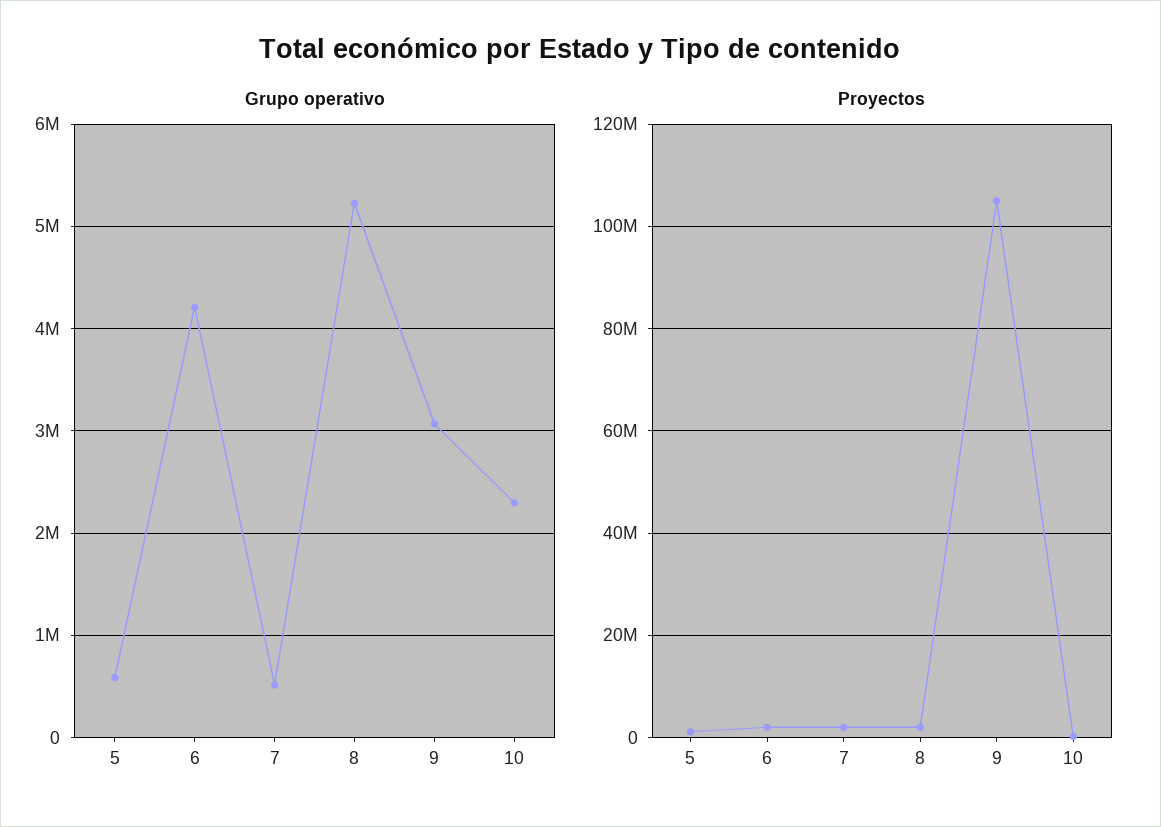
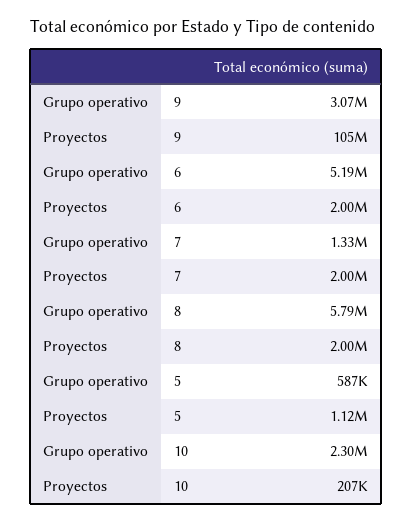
  {
    "Grupo operativo": {
      "5": 587000,
-     "6": 4200000,
+     "6": 5190000,
-     "7": 500000,
+     "7": 1330000,
-     "8": 5200000,
+     "8": 5790000,
      "9": 3070000,
      "10": 2300000
    },
    "Proyectos": {
      "5": 1120000,
      "6": 2000000,
      "7": 2000000,
      "8": 2000000,
      "9": 105000000,
      "10": 207000
    }
  }

